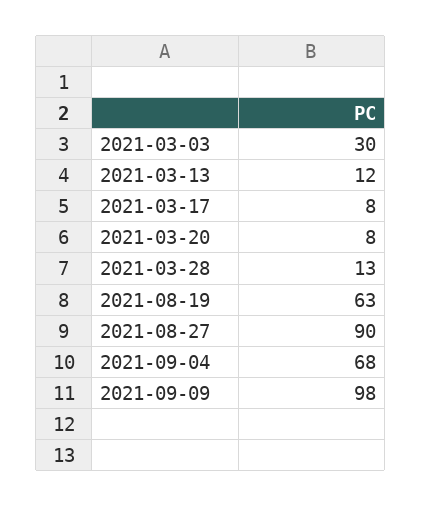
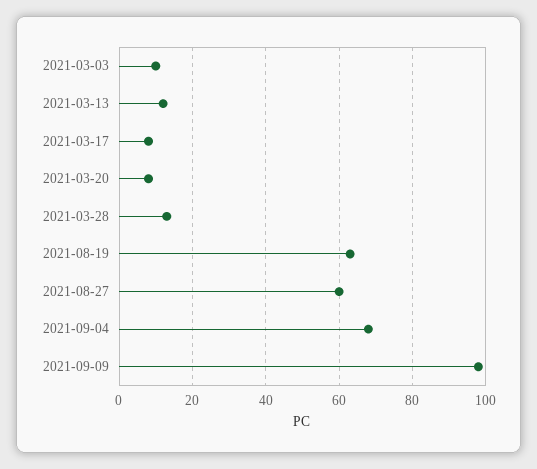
  {
-   "2021-03-03": 30,
+   "2021-03-03": 10,
    "2021-03-13": 12,
    "2021-03-17": 8,
    "2021-03-20": 8,
    "2021-03-28": 13,
    "2021-08-19": 63,
-   "2021-08-27": 90,
+   "2021-08-27": 60,
    "2021-09-04": 68,
    "2021-09-09": 98
  }

